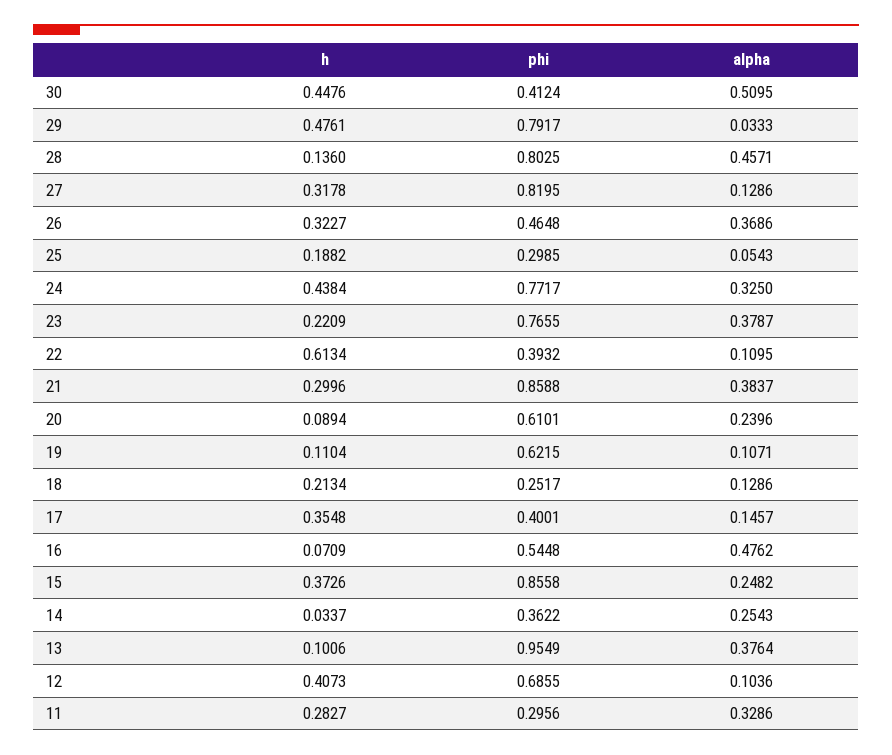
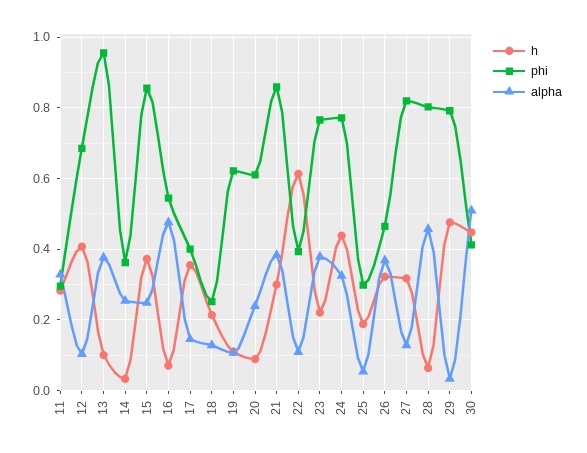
  {
    "h": {
      "30": 0.4476,
      "29": 0.4761,
-     "28": 0.136,
+     "28": 0.06,
      "27": 0.3178,
      "26": 0.3227,
      "25": 0.1882,
      "24": 0.4384,
      "23": 0.2209,
      "22": 0.6134,
      "21": 0.2996,
      "20": 0.0894,
      "19": 0.1104,
      "18": 0.2134,
      "17": 0.3548,
      "16": 0.0709,
      "15": 0.3726,
      "14": 0.0337,
      "13": 0.1006,
      "12": 0.4073,
      "11": 0.2827
    },
    "phi": {
      "30": 0.4124,
      "29": 0.7917,
      "28": 0.8025,
      "27": 0.8195,
      "26": 0.4648,
      "25": 0.2985,
      "24": 0.7717,
      "23": 0.7655,
      "22": 0.3932,
      "21": 0.8588,
      "20": 0.6101,
      "19": 0.6215,
      "18": 0.2517,
      "17": 0.4001,
      "16": 0.5448,
      "15": 0.8558,
      "14": 0.3622,
      "13": 0.9549,
      "12": 0.6855,
      "11": 0.2956
    },
    "alpha": {
      "30": 0.5095,
      "29": 0.0333,
      "28": 0.4571,
      "27": 0.1286,
      "26": 0.3686,
      "25": 0.0543,
      "24": 0.325,
      "23": 0.3787,
      "22": 0.1095,
      "21": 0.3837,
      "20": 0.2396,
      "19": 0.1071,
      "18": 0.1286,
      "17": 0.1457,
      "16": 0.4762,
      "15": 0.2482,
      "14": 0.2543,
      "13": 0.3764,
      "12": 0.1036,
      "11": 0.3286
    }
  }

